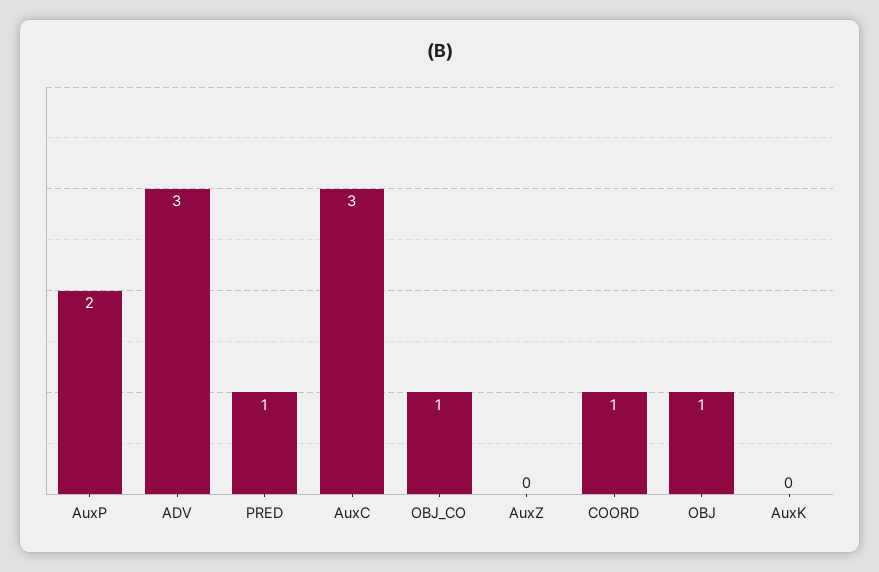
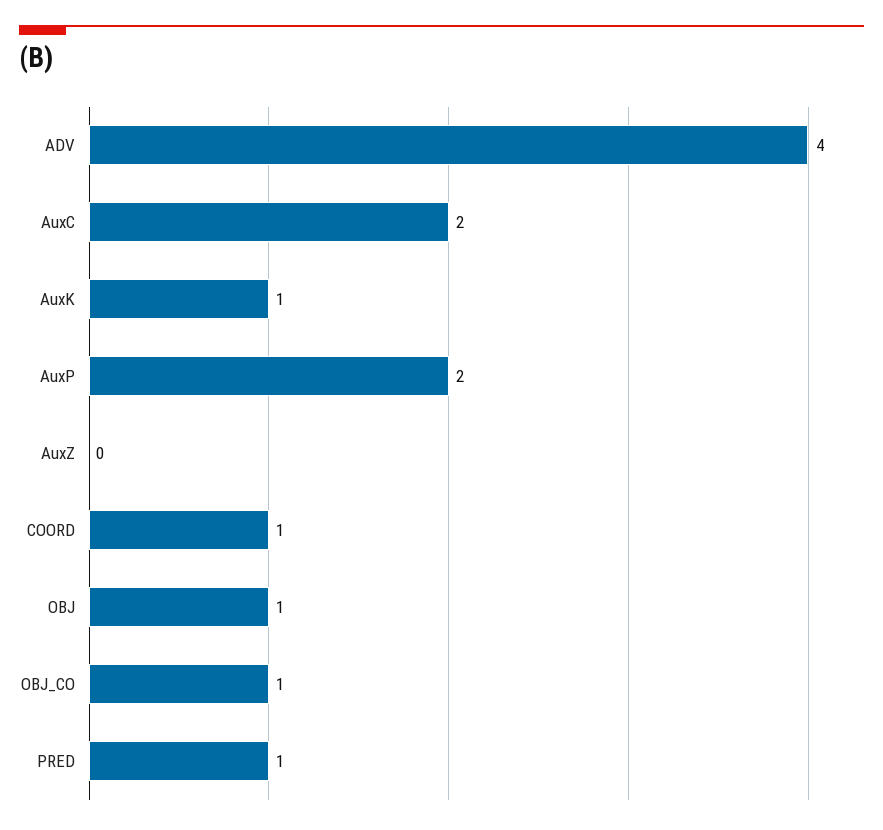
  {
    "AuxP": 2,
-   "ADV": 3,
+   "ADV": 4,
    "PRED": 1,
-   "AuxC": 3,
+   "AuxC": 2,
    "OBJ_CO": 1,
    "AuxZ": 0,
    "COORD": 1,
    "OBJ": 1,
-   "AuxK": 0
+   "AuxK": 1
  }

